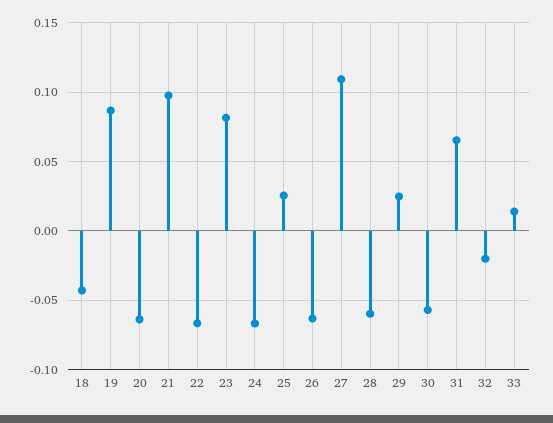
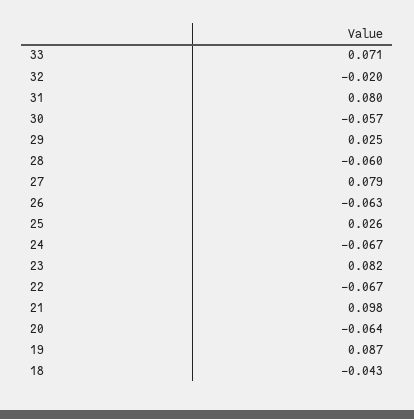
  {
    "18": -0.043,
    "19": 0.087,
    "20": -0.064,
    "21": 0.098,
    "22": -0.067,
    "23": 0.082,
    "24": -0.067,
    "25": 0.026,
    "26": -0.063,
-   "27": 0.11,
+   "27": 0.079,
    "28": -0.06,
    "29": 0.025,
    "30": -0.057,
-   "31": 0.065,
+   "31": 0.08,
    "32": -0.02,
-   "33": 0.015
+   "33": 0.071
  }

